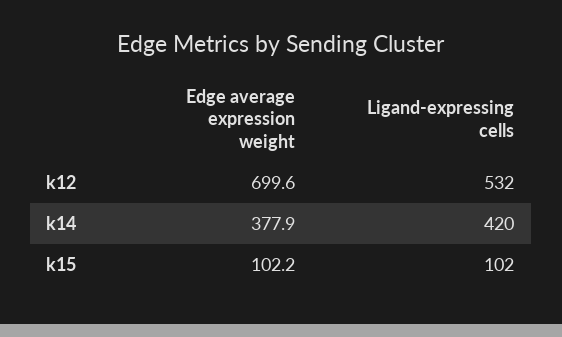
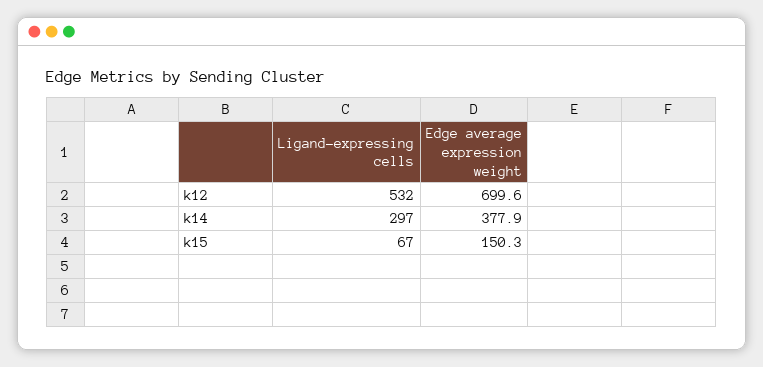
  {
    "Edge average expression weight": {
      "k12": 699.6,
      "k14": 377.9,
-     "k15": 102.2
+     "k15": 150.3
    },
    "Ligand-expressing cells": {
      "k12": 532,
-     "k14": 420,
+     "k14": 297,
-     "k15": 102
+     "k15": 67
    }
  }

